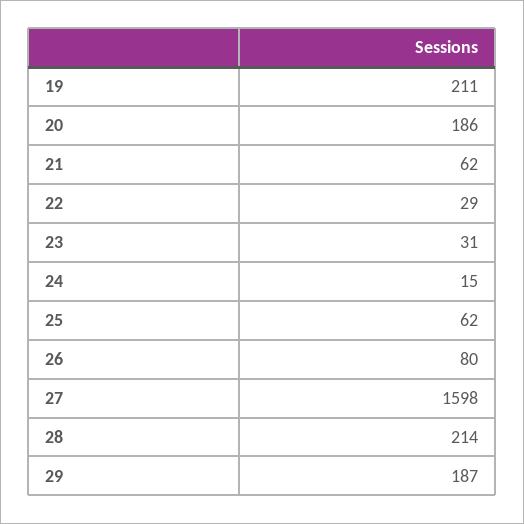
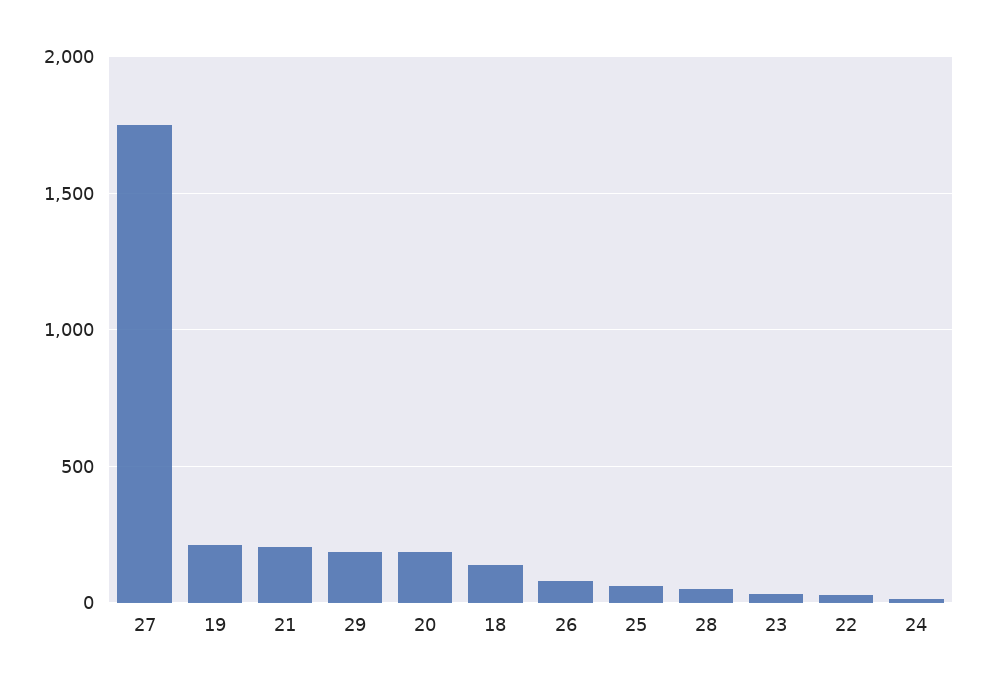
  {
    "19": 211,
    "20": 186,
-   "21": 62,
+   "21": 200,
    "22": 29,
    "23": 31,
    "24": 15,
    "25": 62,
    "26": 80,
-   "27": 1598,
+   "27": 1750,
-   "28": 214,
+   "28": 50,
-   "29": 187
+   "29": 187,
+   "18": 150
  }

